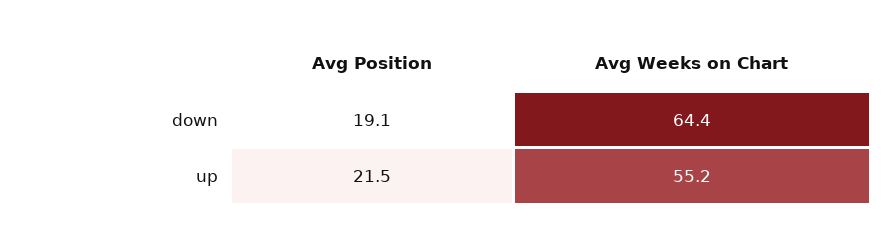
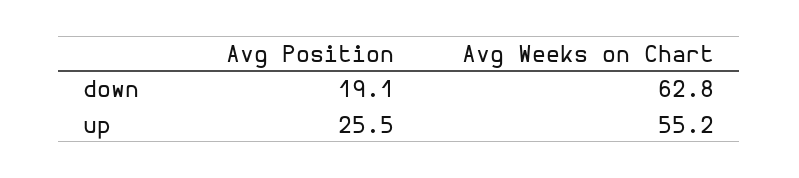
  {
    "Avg Position": {
      "down": 19.1,
-     "up": 21.5
+     "up": 25.5
    },
    "Avg Weeks on Chart": {
-     "down": 64.4,
+     "down": 62.8,
      "up": 55.2
    }
  }

